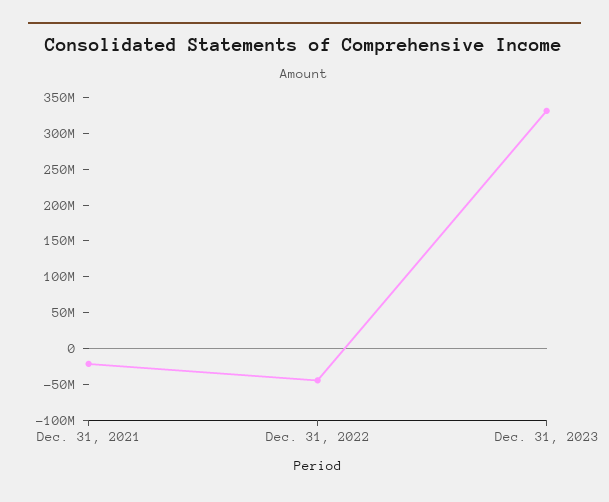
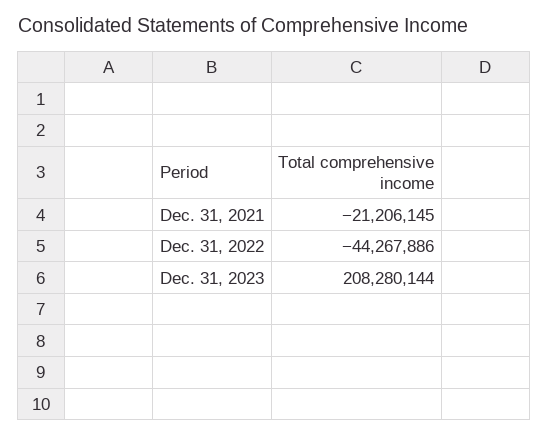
  {
    "Dec. 31, 2021": -21206145,
    "Dec. 31, 2022": -44267886,
-   "Dec. 31, 2023": 325000000
+   "Dec. 31, 2023": 208280144
  }

